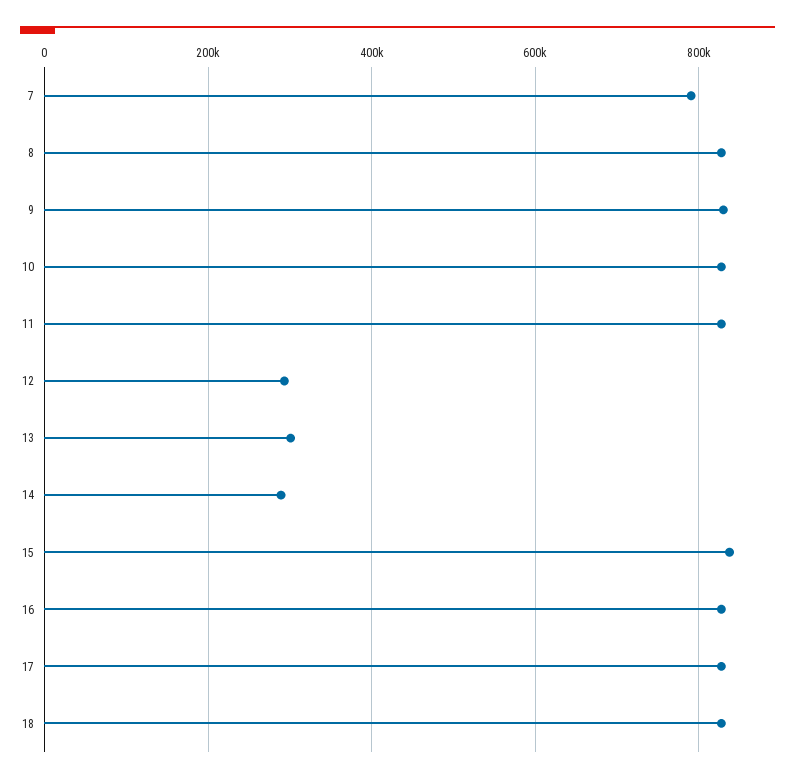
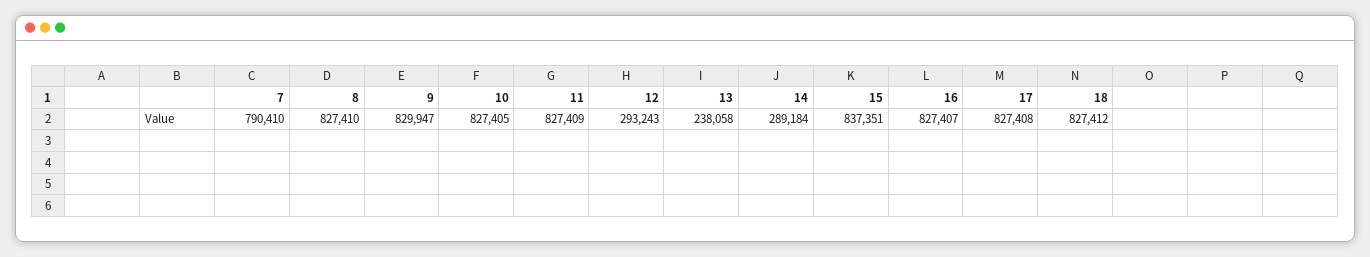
  {
    "7": 790410,
    "8": 827410,
    "9": 829947,
    "10": 827405,
    "11": 827409,
    "12": 293243,
-   "13": 300000,
+   "13": 238058,
    "14": 289184,
    "15": 837351,
    "16": 827407,
    "17": 827408,
    "18": 827412
  }

